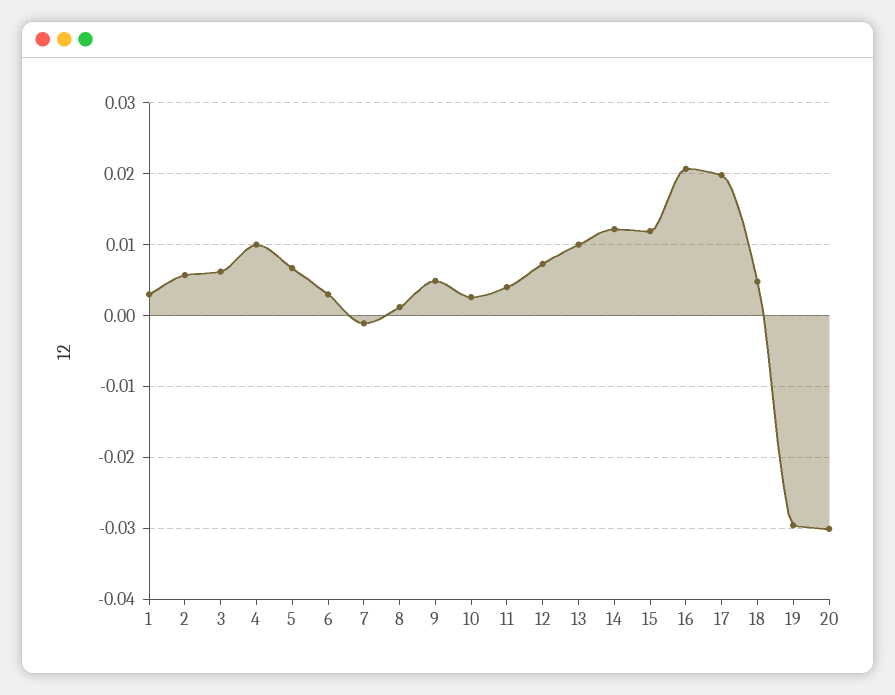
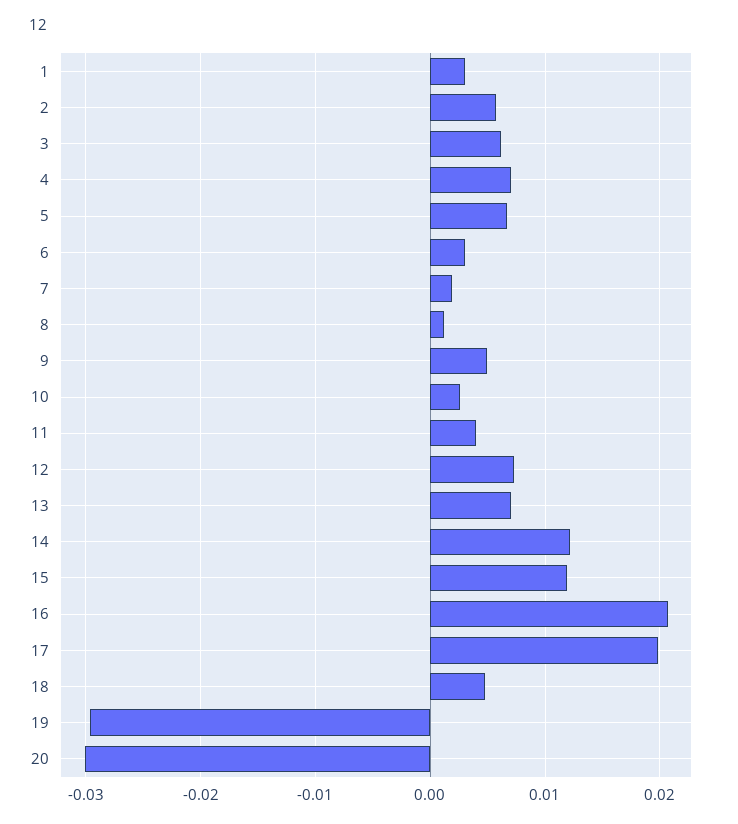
  {
    "1": 0.003,
    "2": 0.006,
    "3": 0.006,
-   "4": 0.01,
+   "4": 0.007,
    "5": 0.007,
    "6": 0.003,
-   "7": -0.001,
+   "7": 0.002,
    "8": 0.001,
    "9": 0.005,
    "10": 0.003,
    "11": 0.004,
    "12": 0.007,
-   "13": 0.01,
+   "13": 0.007,
    "14": 0.012,
    "15": 0.012,
    "16": 0.021,
    "17": 0.02,
    "18": 0.005,
    "19": -0.03,
    "20": -0.03
  }

